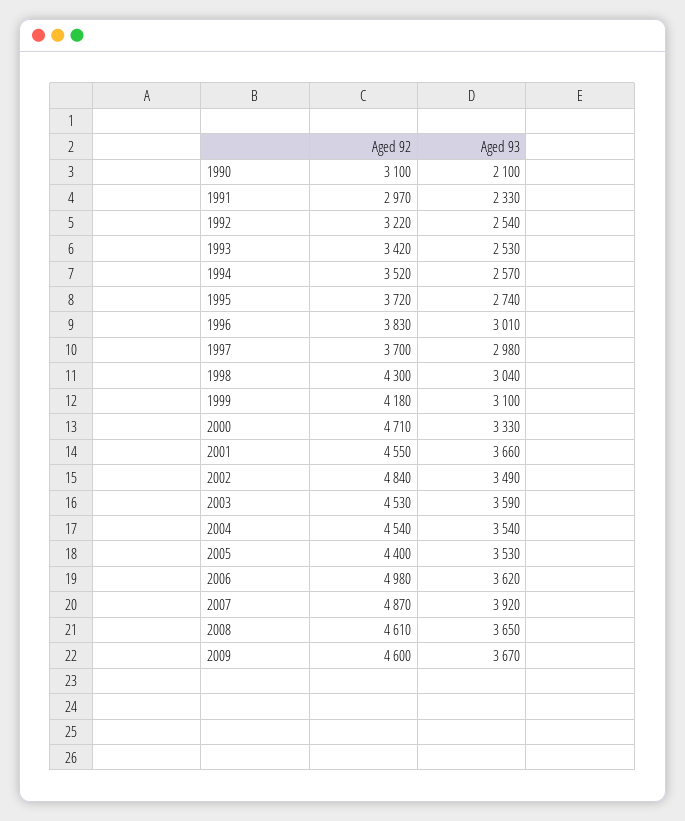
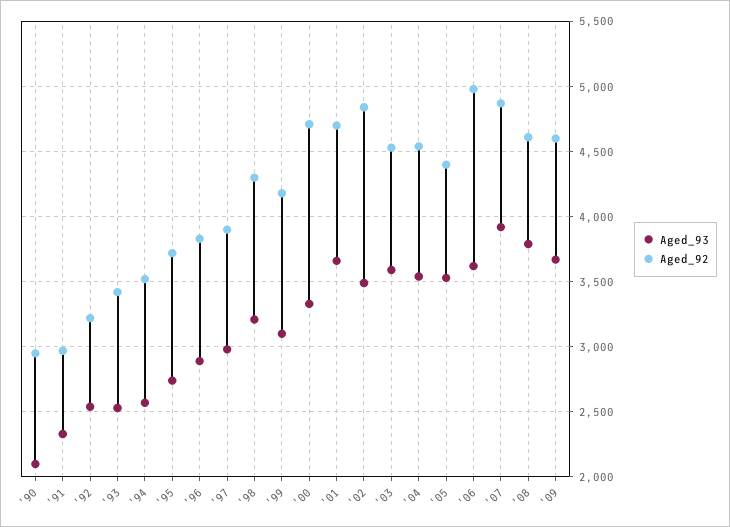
  {
    "Aged 92": {
-     "1990": 3100,
+     "1990": 2950,
      "1991": 2970,
      "1992": 3220,
      "1993": 3420,
      "1994": 3520,
      "1995": 3720,
      "1996": 3830,
-     "1997": 3700,
+     "1997": 3900,
      "1998": 4300,
      "1999": 4180,
      "2000": 4710,
-     "2001": 4550,
+     "2001": 4700,
      "2002": 4840,
      "2003": 4530,
      "2004": 4540,
      "2005": 4400,
      "2006": 4980,
      "2007": 4870,
      "2008": 4610,
      "2009": 4600
    },
    "Aged 93": {
      "1990": 2100,
      "1991": 2330,
      "1992": 2540,
      "1993": 2530,
      "1994": 2570,
      "1995": 2740,
-     "1996": 3010,
+     "1996": 2900,
      "1997": 2980,
-     "1998": 3040,
+     "1998": 3200,
      "1999": 3100,
      "2000": 3330,
      "2001": 3660,
      "2002": 3490,
      "2003": 3590,
      "2004": 3540,
      "2005": 3530,
      "2006": 3620,
      "2007": 3920,
-     "2008": 3650,
+     "2008": 3800,
      "2009": 3670
    }
  }

